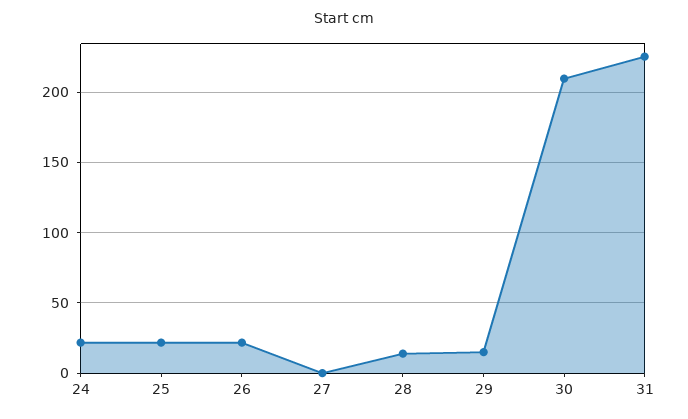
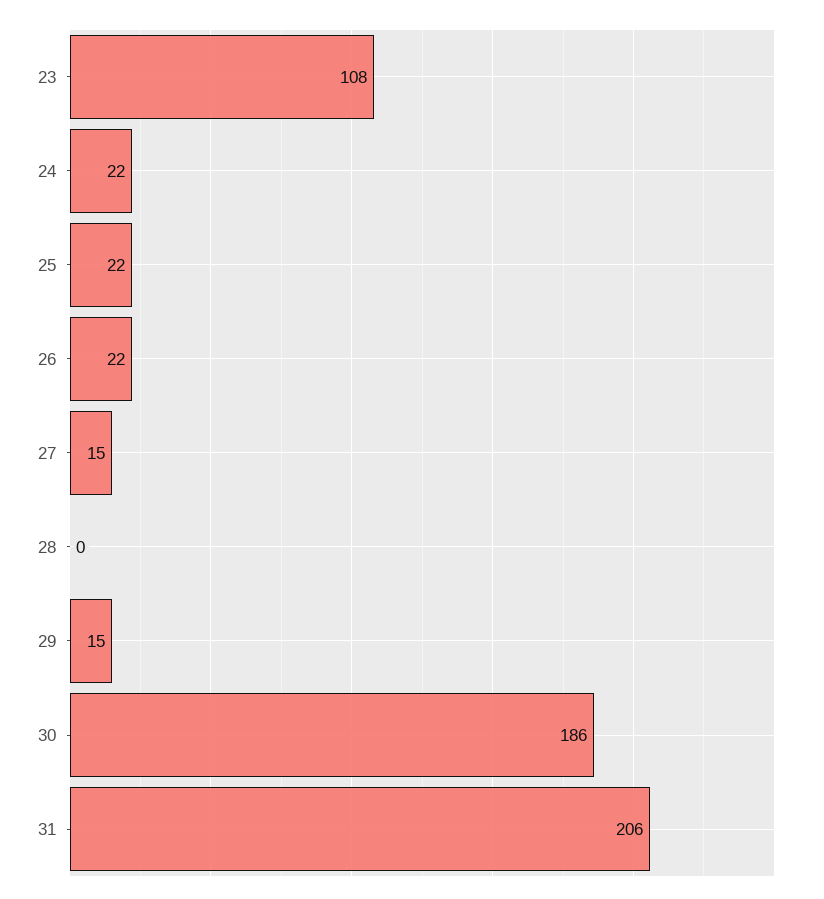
  {
    "24": 22,
    "25": 22,
    "26": 22,
-   "27": 0,
+   "27": 15,
-   "28": 15,
+   "28": 0,
    "29": 15,
-   "30": 210,
+   "30": 186,
-   "31": 225
+   "31": 206,
+   "23": 108
  }

